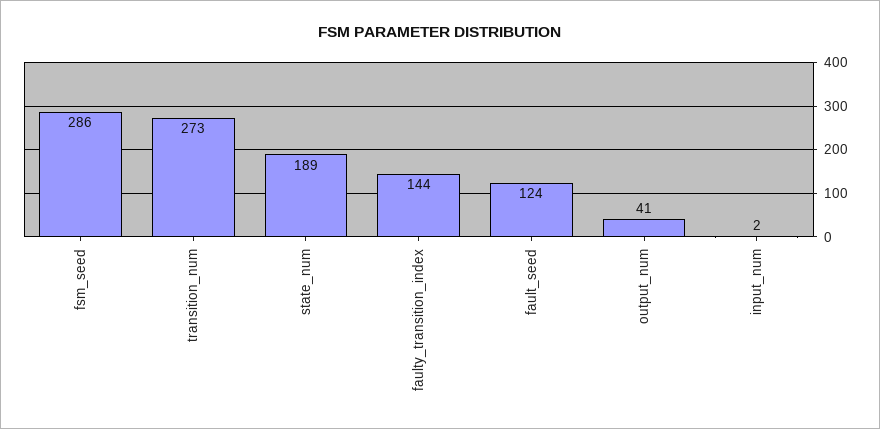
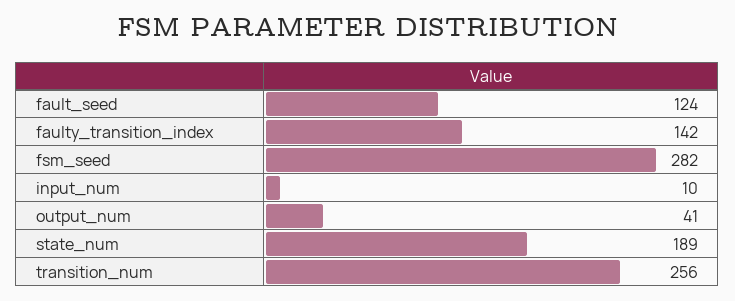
  {
-   "fsm_seed": 286,
+   "fsm_seed": 282,
-   "transition_num": 273,
+   "transition_num": 256,
    "state_num": 189,
-   "faulty_transition_index": 144,
+   "faulty_transition_index": 142,
    "fault_seed": 124,
    "output_num": 41,
-   "input_num": 2
+   "input_num": 10
  }

